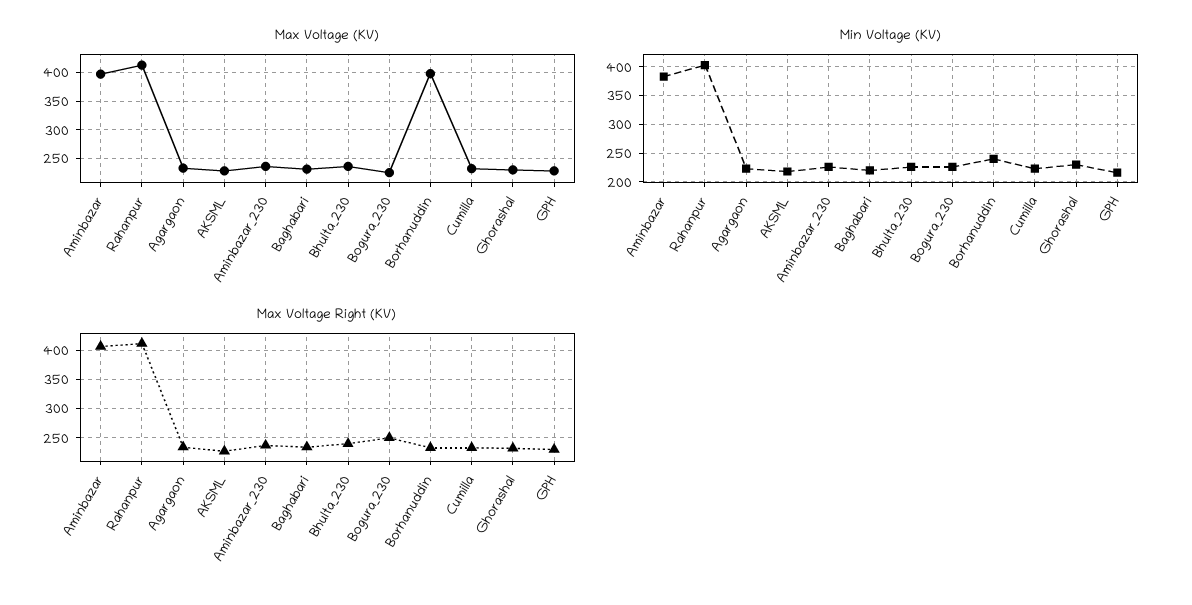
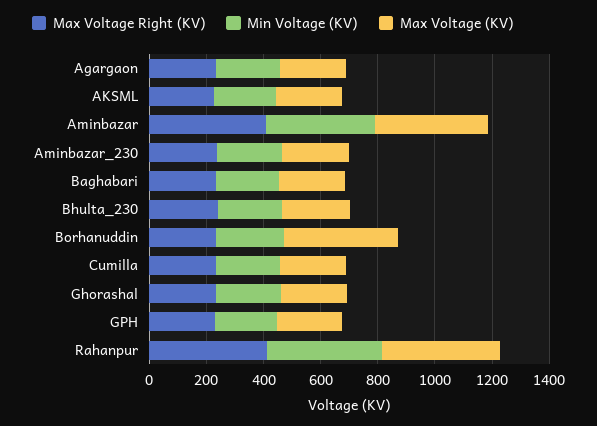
  {
    "Max Voltage (KV)": {
      "Aminbazar": 400,
      "Rahanpur": 425,
      "Agargaon": 225,
      "AKSML": 225,
      "Aminbazar_230": 225,
      "Baghabari": 225,
      "Bhulta_230": 225,
-     "Bogura_230": 225,
      "Borhanuddin": 400,
      "Cumilla": 225,
      "Ghorashal": 225,
      "GPH": 225
    },
    "Min Voltage (KV)": {
      "Aminbazar": 375,
      "Rahanpur": 400,
      "Agargaon": 225,
      "AKSML": 225,
      "Aminbazar_230": 225,
      "Baghabari": 225,
      "Bhulta_230": 225,
-     "Bogura_230": 225,
      "Borhanuddin": 250,
      "Cumilla": 225,
      "Ghorashal": 225,
      "GPH": 225
    },
    "Max Voltage Right (KV)": {
      "Aminbazar": 400,
      "Rahanpur": 400,
      "Agargaon": 225,
      "AKSML": 225,
      "Aminbazar_230": 225,
      "Baghabari": 225,
      "Bhulta_230": 250,
-     "Bogura_230": 250,
      "Borhanuddin": 225,
      "Cumilla": 225,
      "Ghorashal": 225,
      "GPH": 225
    }
  }

